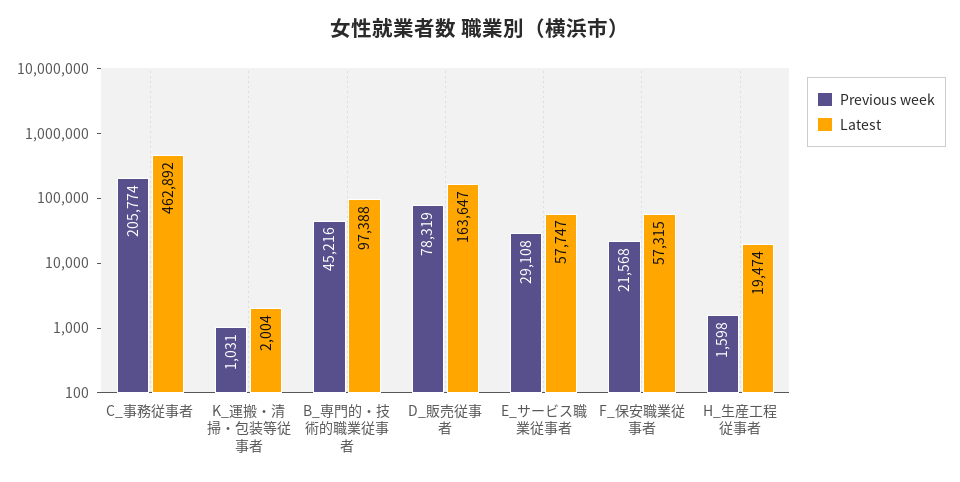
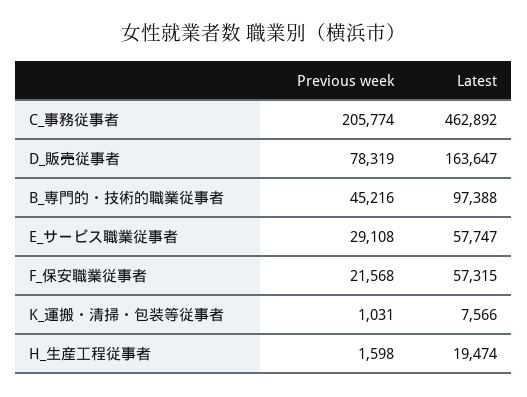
  {
    "Previous week": {
      "C_事務従事者": 205774,
      "K_運搬・清掃・包装等従事者": 1031,
      "B_専門的・技術的職業従事者": 45216,
      "D_販売従事者": 78319,
      "E_サービス職業従事者": 29108,
      "F_保安職業従事者": 21568,
      "H_生産工程従事者": 1598
    },
    "Latest": {
      "C_事務従事者": 462892,
-     "K_運搬・清掃・包装等従事者": 2004,
+     "K_運搬・清掃・包装等従事者": 7566,
      "B_専門的・技術的職業従事者": 97388,
      "D_販売従事者": 163647,
      "E_サービス職業従事者": 57747,
      "F_保安職業従事者": 57315,
      "H_生産工程従事者": 19474
    }
  }

